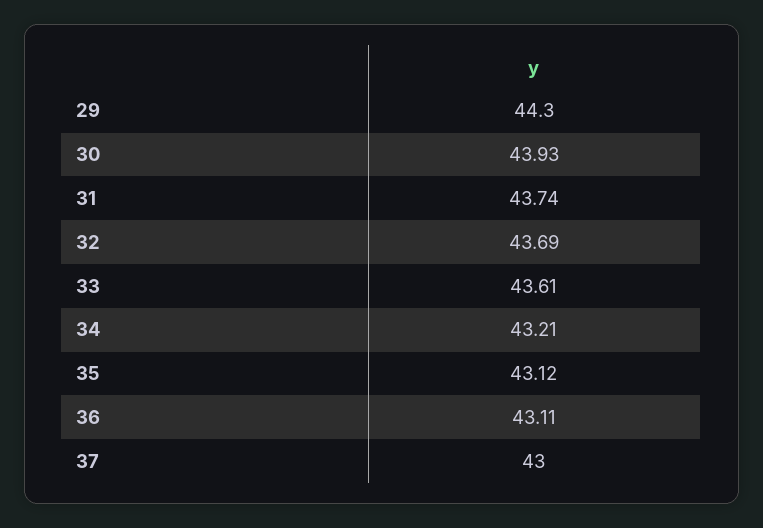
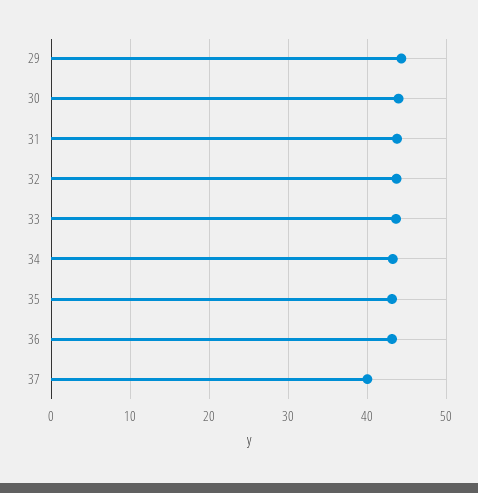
  {
    "29": 44.3,
    "30": 43.93,
    "31": 43.74,
    "32": 43.69,
    "33": 43.61,
    "34": 43.21,
    "35": 43.12,
    "36": 43.11,
-   "37": 43
+   "37": 40
  }

